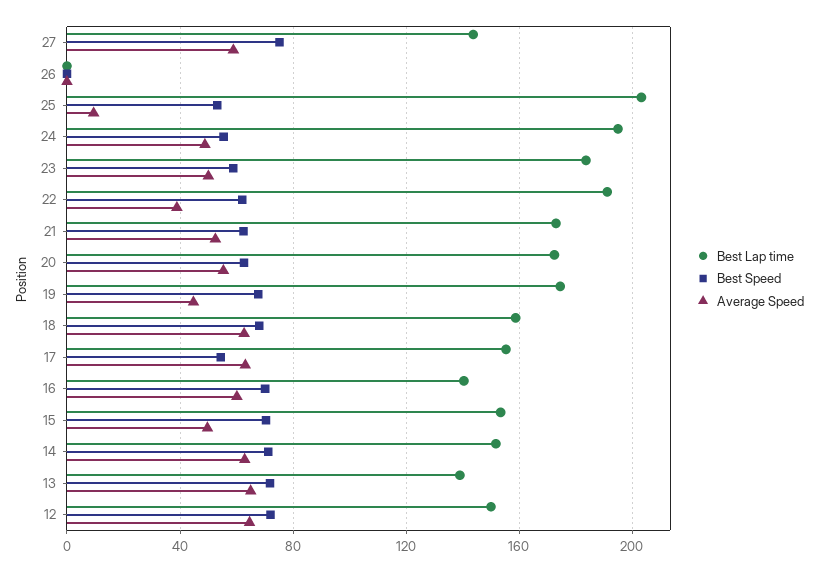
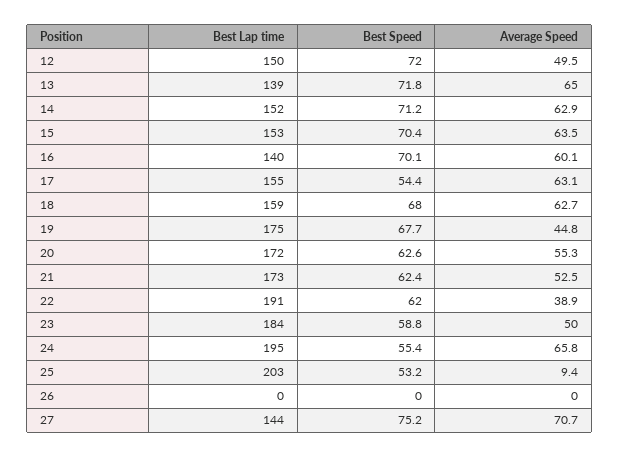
  {
    "Best Lap time": {
      "27": 144,
      "26": 0,
      "25": 203,
      "24": 195,
      "23": 184,
      "22": 191,
      "21": 173,
      "20": 172,
      "19": 175,
      "18": 159,
      "17": 155,
      "16": 140,
      "15": 153,
      "14": 152,
      "13": 139,
      "12": 150
    },
    "Best Speed": {
      "27": 75.2,
      "26": 0,
      "25": 53.2,
      "24": 55.4,
      "23": 58.8,
      "22": 62,
      "21": 62.4,
      "20": 62.6,
      "19": 67.7,
      "18": 68,
      "17": 54.4,
      "16": 70.1,
      "15": 70.4,
      "14": 71.2,
      "13": 71.8,
      "12": 72
    },
    "Average Speed": {
-     "27": 60,
+     "27": 70.7,
      "26": 0,
      "25": 9.4,
-     "24": 50,
+     "24": 65.8,
      "23": 50,
      "22": 38.9,
      "21": 52.5,
      "20": 55.3,
      "19": 44.8,
      "18": 62.7,
      "17": 63.1,
      "16": 60.1,
-     "15": 50,
+     "15": 63.5,
      "14": 62.9,
      "13": 65,
-     "12": 65
+     "12": 49.5
    }
  }

